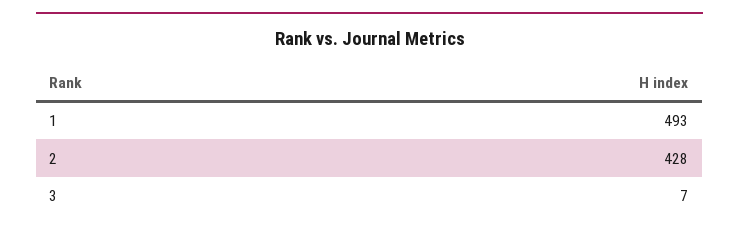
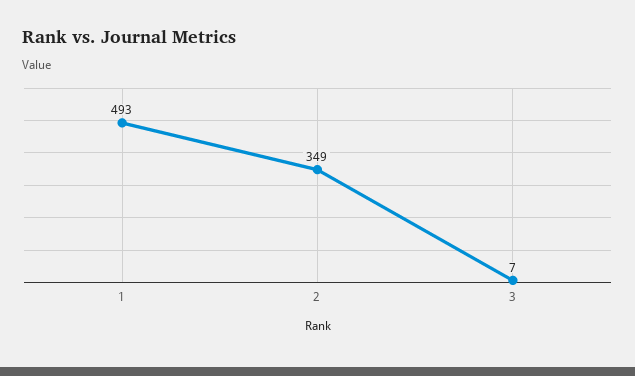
  {
    "1": 493,
-   "2": 428,
+   "2": 349,
    "3": 7
  }

